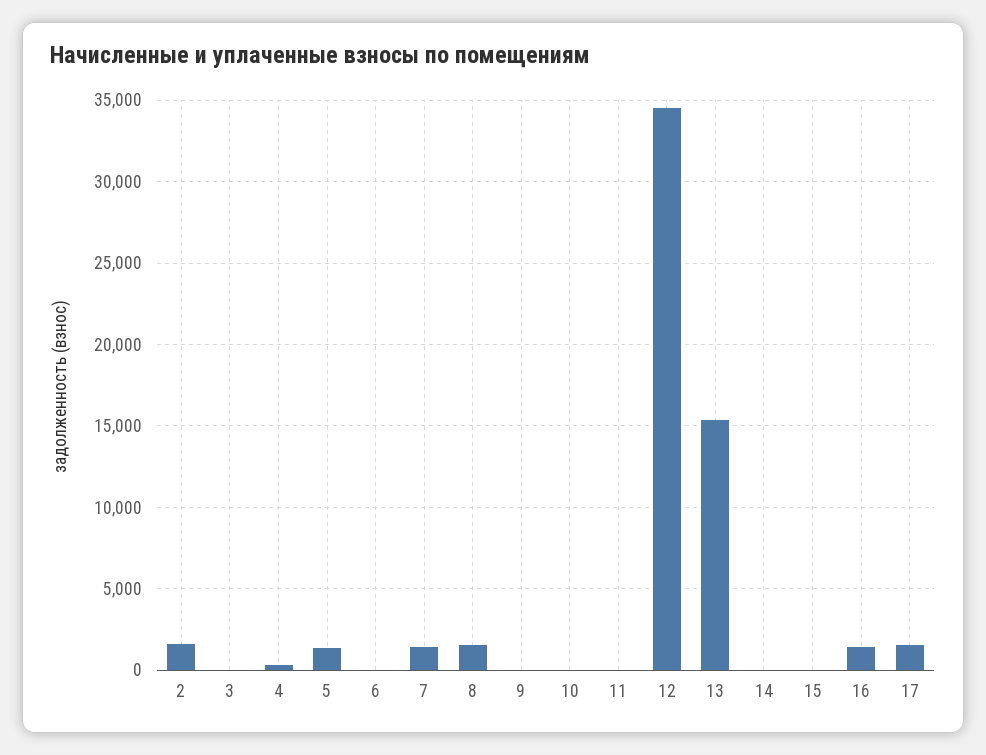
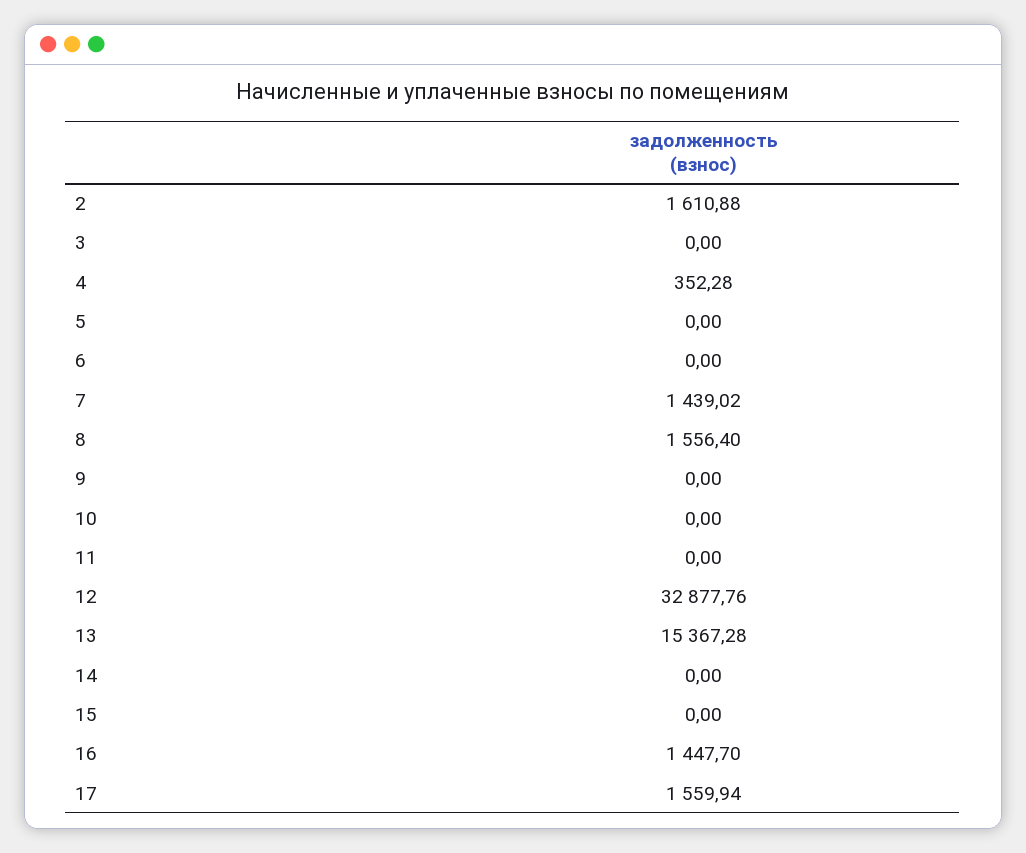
  {
    "2": 1610.88,
    "3": 0,
    "4": 352.28,
-   "5": 1500,
+   "5": 0,
    "6": 0,
    "7": 1439.02,
    "8": 1556.4,
    "9": 0,
    "10": 0,
    "11": 0,
-   "12": 34500,
+   "12": 32877.76,
    "13": 15367.28,
    "14": 0,
    "15": 0,
    "16": 1447.7,
    "17": 1559.94
  }

